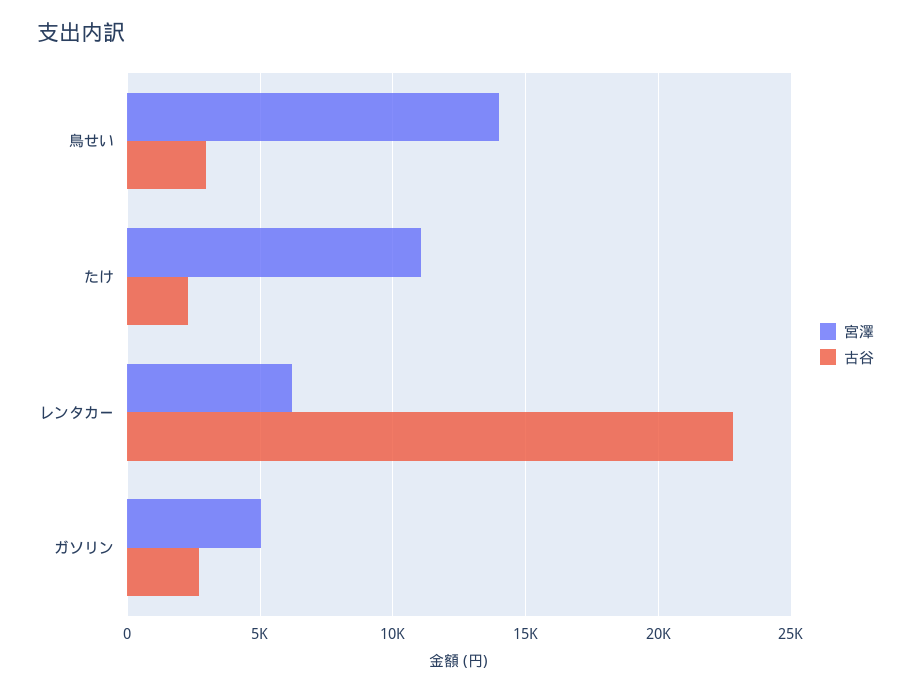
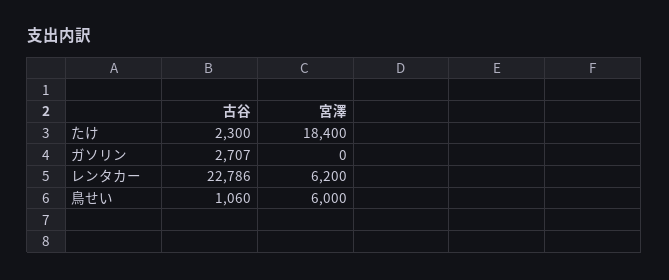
  {
    "宮澤": {
-     "鳥せい": 14000,
+     "鳥せい": 6000,
-     "たけ": 11000,
+     "たけ": 18400,
      "レンタカー": 6200,
-     "ガソリン": 5000
+     "ガソリン": 0
    },
    "古谷": {
-     "鳥せい": 3000,
+     "鳥せい": 1060,
      "たけ": 2300,
      "レンタカー": 22786,
      "ガソリン": 2707
    }
  }

